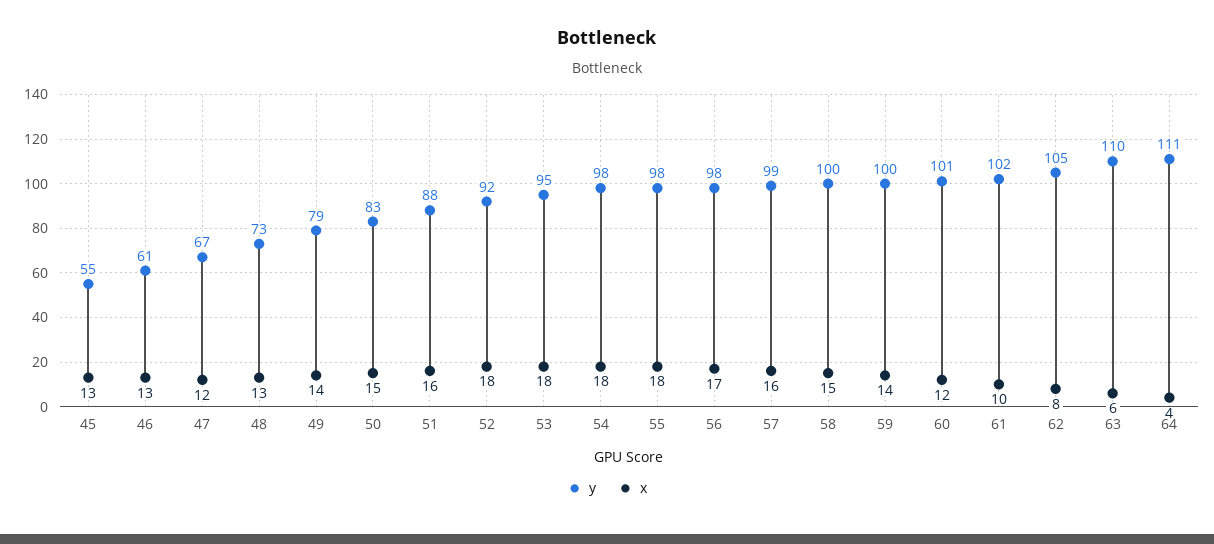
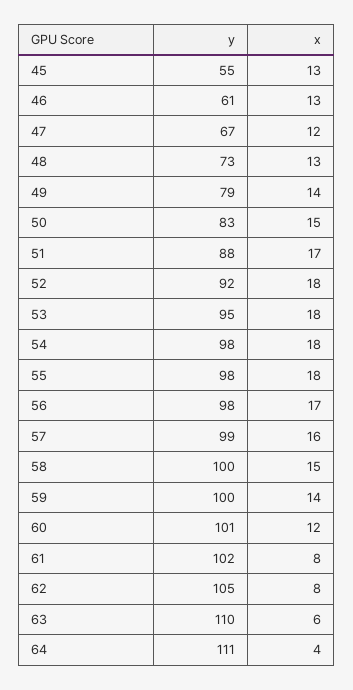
  {
    "y": {
      "45": 55,
      "46": 61,
      "47": 67,
      "48": 73,
      "49": 79,
      "50": 83,
      "51": 88,
      "52": 92,
      "53": 95,
      "54": 98,
      "55": 98,
      "56": 98,
      "57": 99,
      "58": 100,
      "59": 100,
      "60": 101,
      "61": 102,
      "62": 105,
      "63": 110,
      "64": 111
    },
    "x": {
      "45": 13,
      "46": 13,
      "47": 12,
      "48": 13,
      "49": 14,
      "50": 15,
-     "51": 16,
+     "51": 17,
      "52": 18,
      "53": 18,
      "54": 18,
      "55": 18,
      "56": 17,
      "57": 16,
      "58": 15,
      "59": 14,
      "60": 12,
-     "61": 10,
+     "61": 8,
      "62": 8,
      "63": 6,
      "64": 4
    }
  }

